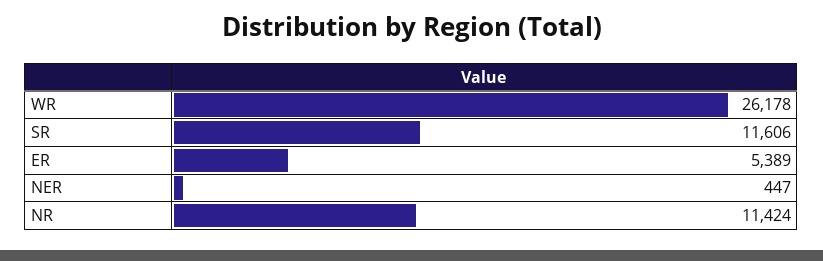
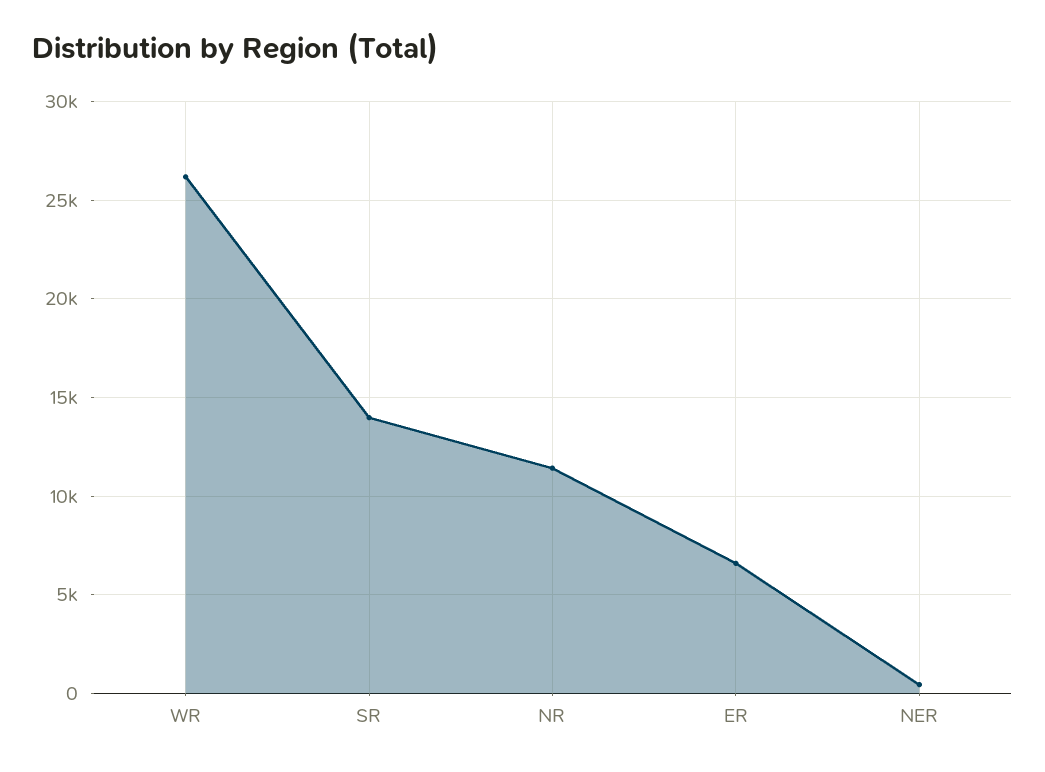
  {
    "WR": 26178,
-   "SR": 11606,
+   "SR": 14000,
-   "ER": 5389,
+   "ER": 6500,
    "NER": 447,
    "NR": 11424
  }

